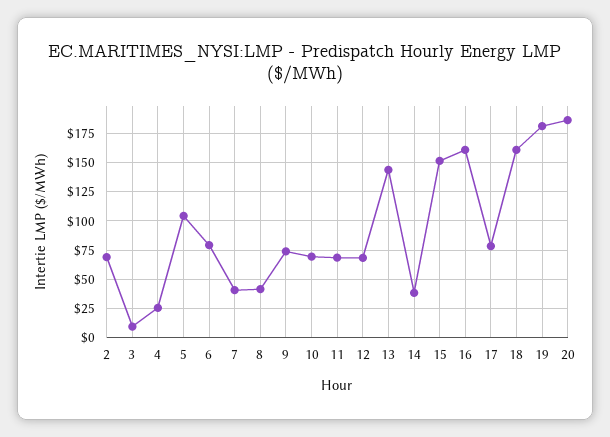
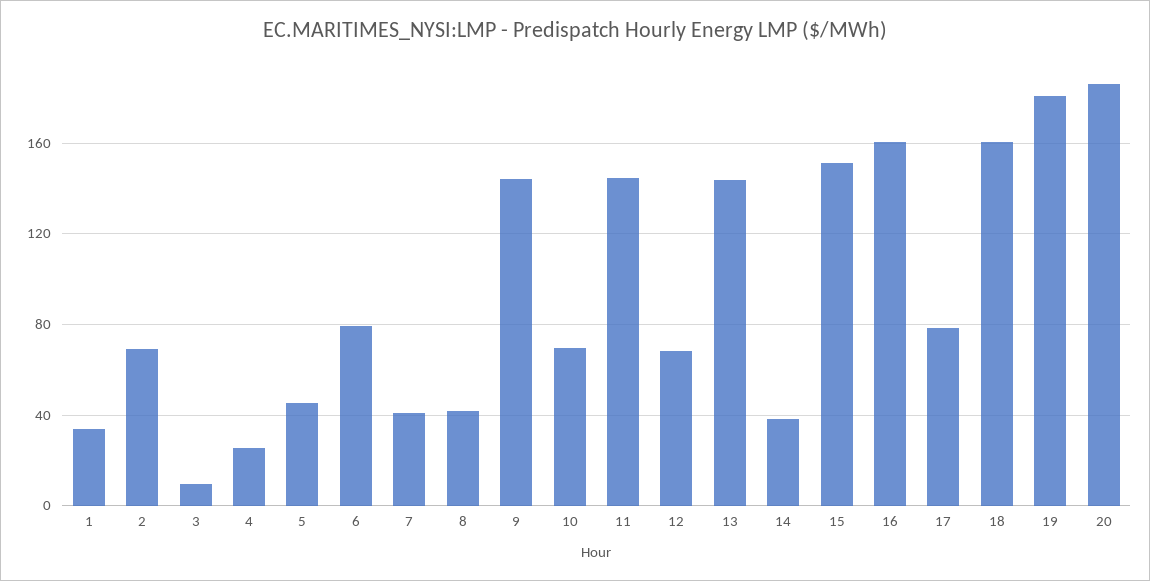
  {
    "2": 70,
    "3": 10,
    "4": 25,
-   "5": 100,
+   "5": 45,
    "6": 80,
    "7": 40,
    "8": 40,
-   "9": 75,
+   "9": 145,
    "10": 70,
-   "11": 75,
+   "11": 145,
    "12": 70,
    "13": 145,
    "14": 40,
    "15": 150,
    "16": 160,
    "17": 80,
    "18": 160,
    "19": 180,
-   "20": 185
+   "20": 185,
+   "1": 35
  }

